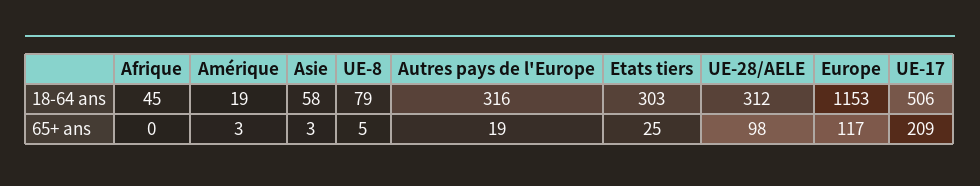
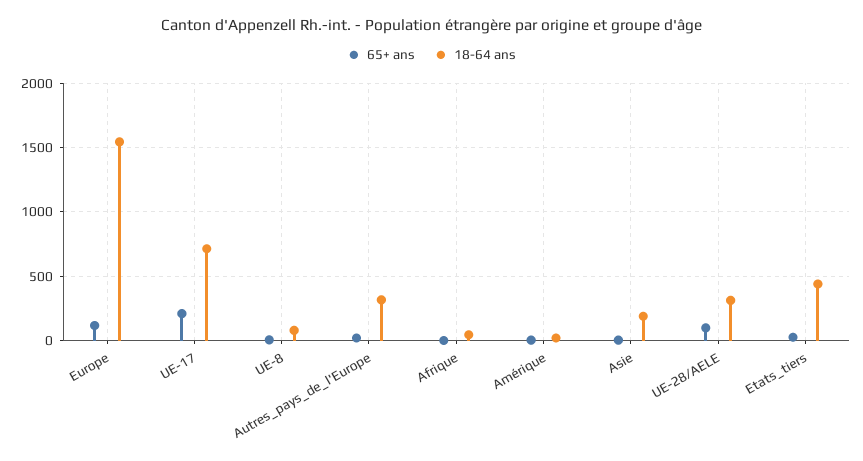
  {
    "18-64 ans": {
      "Afrique": 45,
      "Amérique": 19,
-     "Asie": 58,
+     "Asie": 200,
      "UE-8": 79,
      "Autres pays de l'Europe": 316,
-     "Etats tiers": 303,
+     "Etats tiers": 450,
      "UE-28/AELE": 312,
-     "Europe": 1153,
+     "Europe": 1550,
-     "UE-17": 506
+     "UE-17": 700
    },
    "65+ ans": {
      "Afrique": 0,
      "Amérique": 3,
      "Asie": 3,
      "UE-8": 5,
      "Autres pays de l'Europe": 19,
      "Etats tiers": 25,
      "UE-28/AELE": 98,
      "Europe": 117,
      "UE-17": 209
    }
  }

